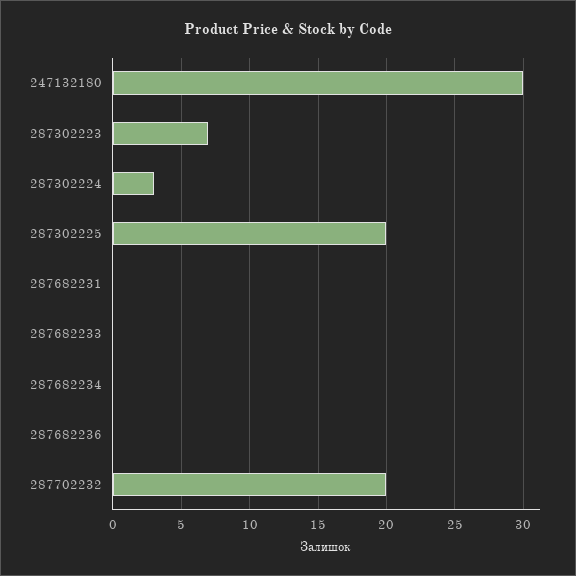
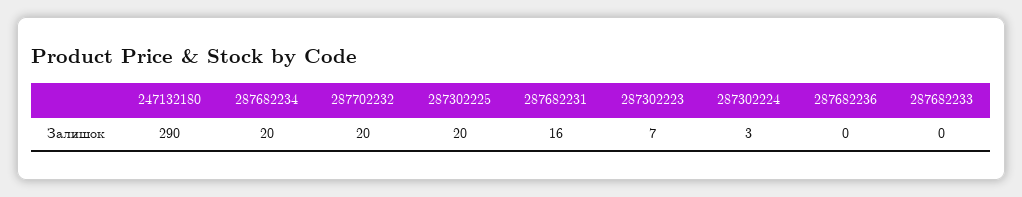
  {
-   "247132180": 30,
+   "247132180": 290,
    "287302223": 7,
    "287302224": 3,
    "287302225": 20,
-   "287682231": 0,
+   "287682231": 16,
    "287682233": 0,
-   "287682234": 0,
+   "287682234": 20,
    "287682236": 0,
    "287702232": 20
  }

